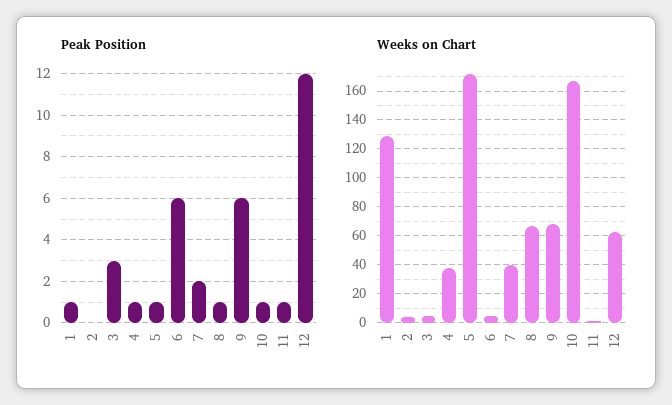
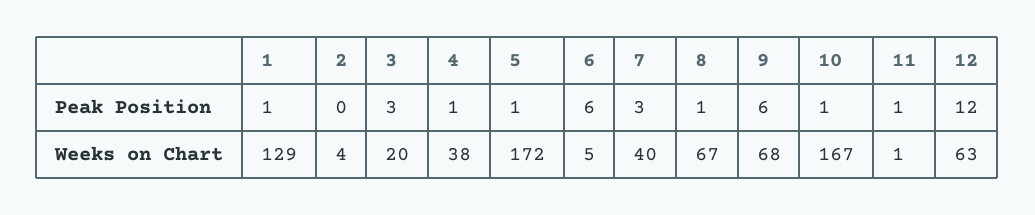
  {
    "Peak Position": {
      "1": 1,
      "2": 0,
      "3": 3,
      "4": 1,
      "5": 1,
      "6": 6,
-     "7": 2,
+     "7": 3,
      "8": 1,
      "9": 6,
      "10": 1,
      "11": 1,
      "12": 12
    },
    "Weeks on Chart": {
      "1": 129,
      "2": 4,
-     "3": 5,
+     "3": 20,
      "4": 38,
      "5": 172,
      "6": 5,
      "7": 40,
      "8": 67,
      "9": 68,
      "10": 167,
      "11": 1,
      "12": 63
    }
  }

